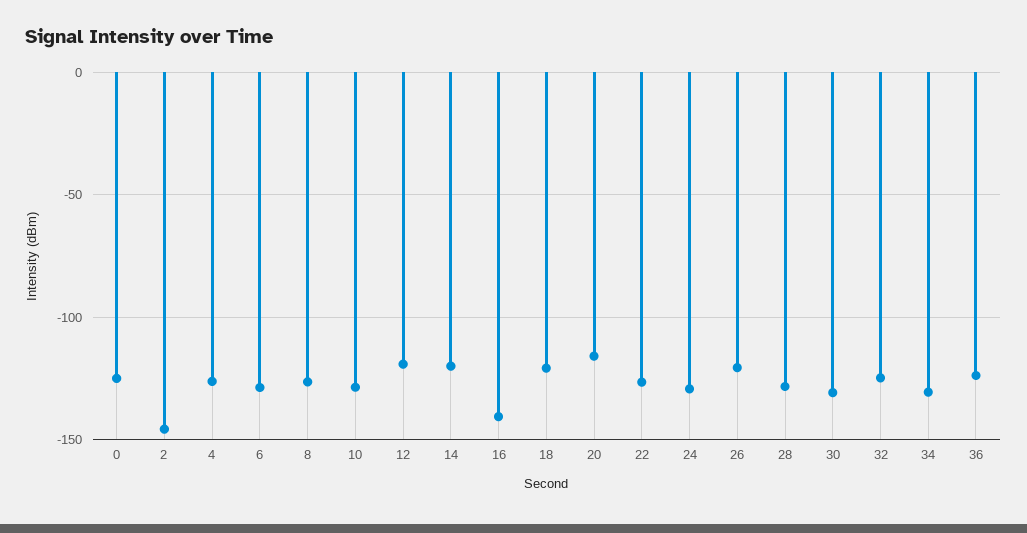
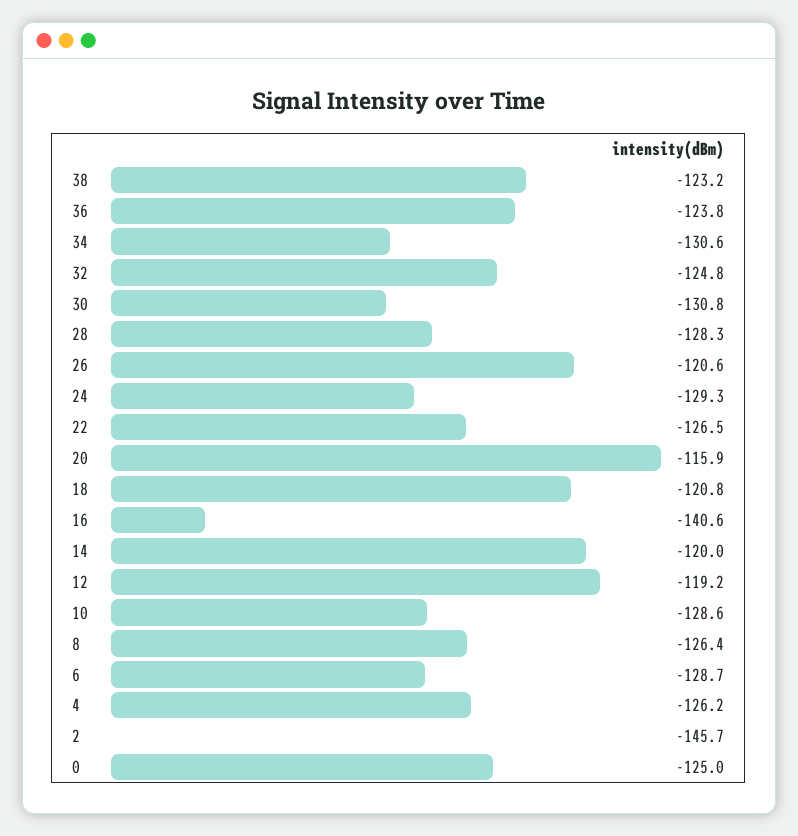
  {
    "0": -125,
    "2": -145.7,
    "4": -126.2,
    "6": -128.7,
    "8": -126.4,
    "10": -128.6,
    "12": -119.2,
    "14": -120,
    "16": -140.6,
    "18": -120.8,
    "20": -115.9,
    "22": -126.5,
    "24": -129.3,
    "26": -120.6,
    "28": -128.3,
    "30": -130.8,
    "32": -124.8,
    "34": -130.6,
-   "36": -123.8
+   "36": -123.8,
+   "38": -123.2
  }

